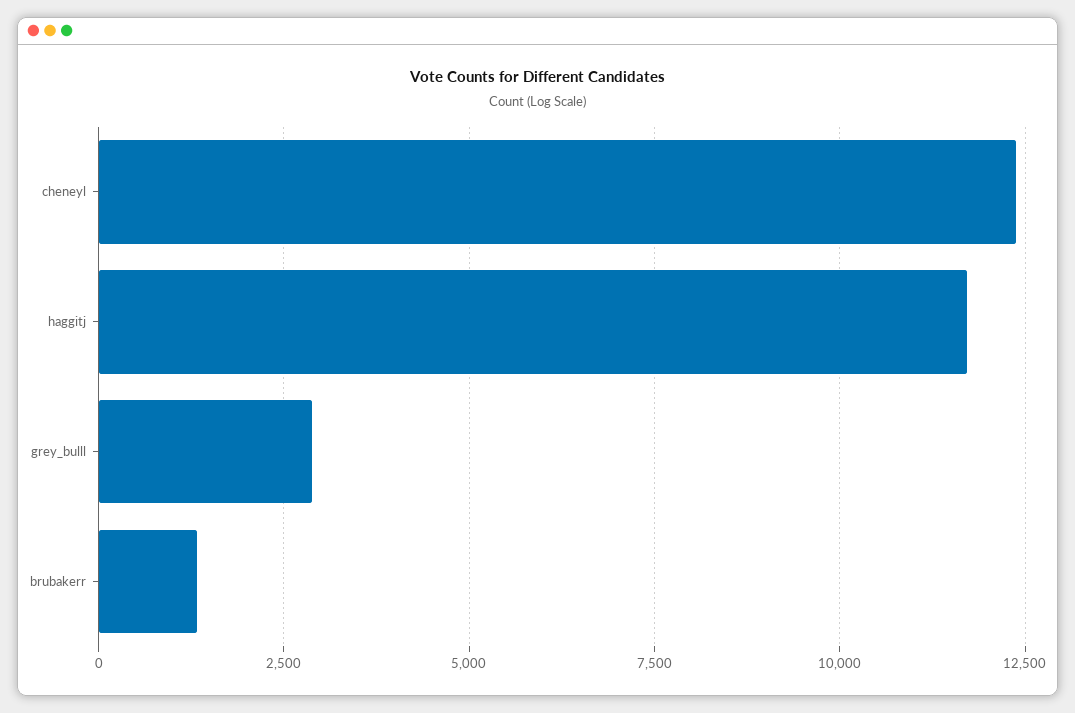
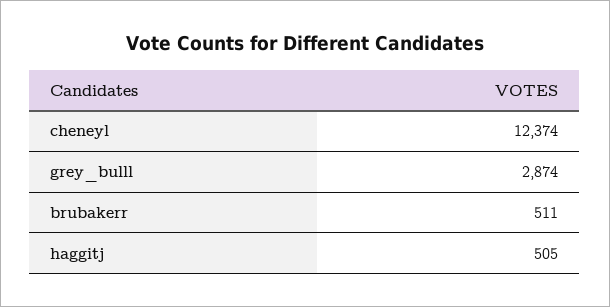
  {
    "cheneyl": 12374,
-   "haggitj": 11750,
+   "haggitj": 505,
    "grey_bulll": 2874,
-   "brubakerr": 1250
+   "brubakerr": 511
  }

